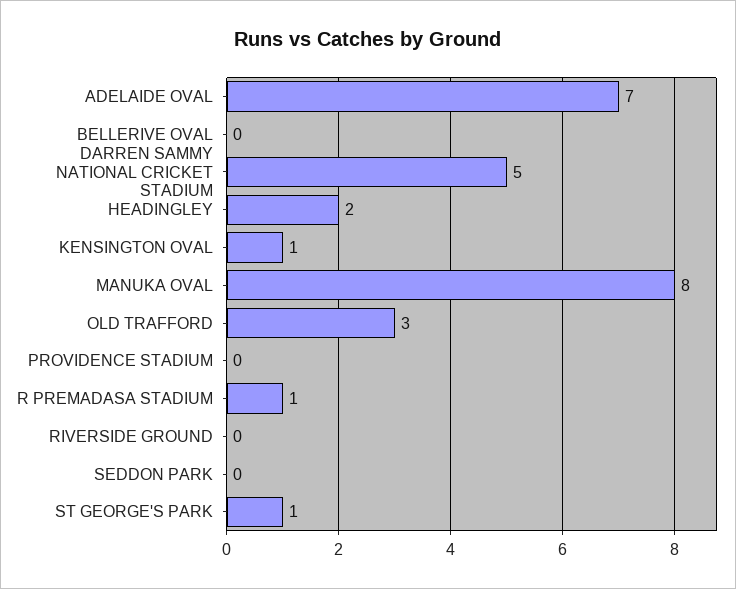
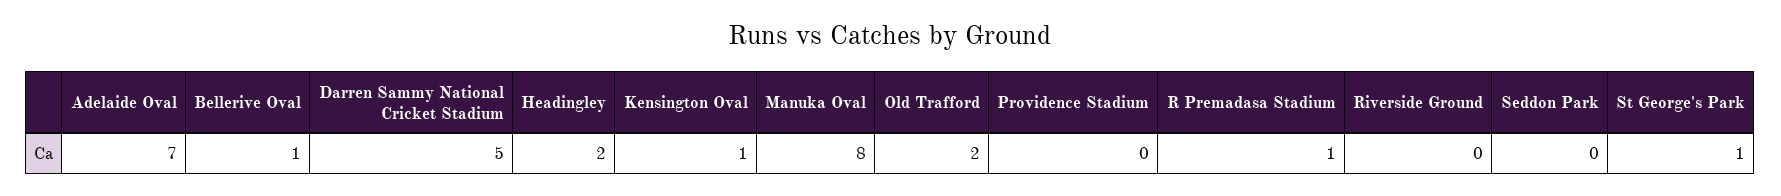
  {
    "ADELAIDE OVAL": 7,
-   "BELLERIVE OVAL": 0,
+   "BELLERIVE OVAL": 1,
    "DARREN SAMMY NATIONAL CRICKET STADIUM": 5,
    "HEADINGLEY": 2,
    "KENSINGTON OVAL": 1,
    "MANUKA OVAL": 8,
-   "OLD TRAFFORD": 3,
+   "OLD TRAFFORD": 2,
    "PROVIDENCE STADIUM": 0,
    "R PREMADASA STADIUM": 1,
    "RIVERSIDE GROUND": 0,
    "SEDDON PARK": 0,
    "ST GEORGE'S PARK": 1
  }

